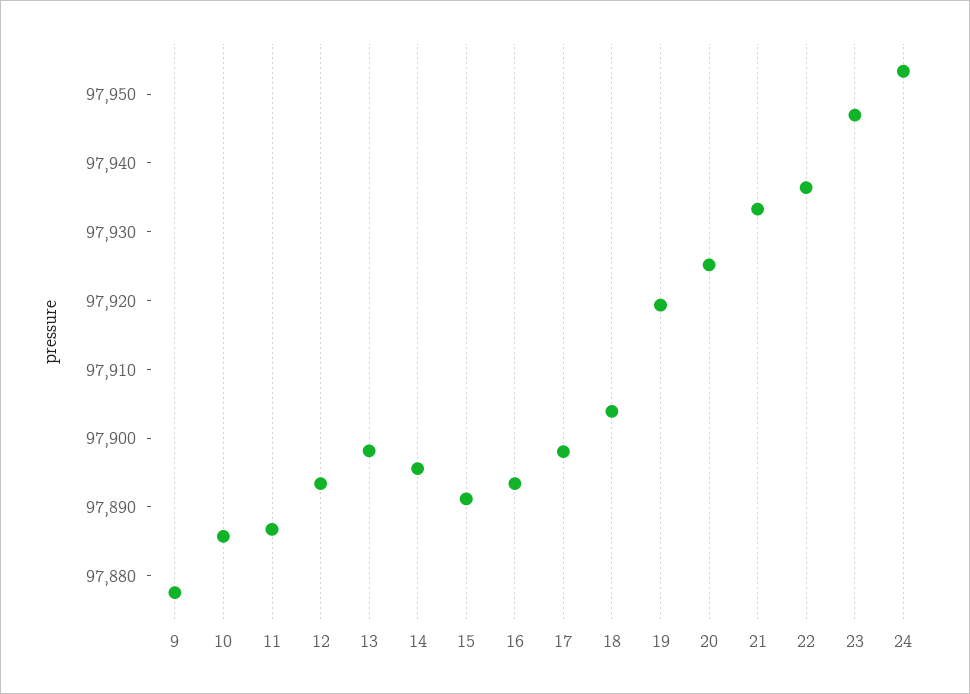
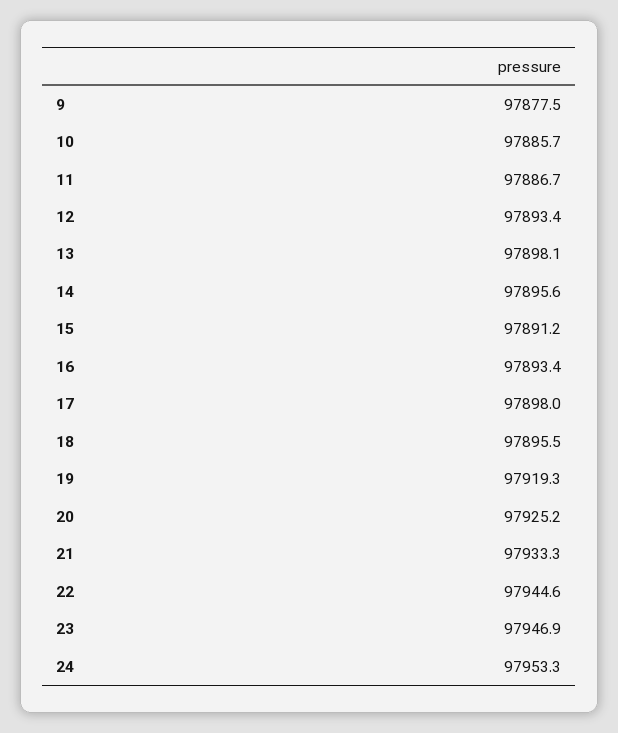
  {
    "9": 97877.5,
    "10": 97885.7,
    "11": 97886.7,
    "12": 97893.4,
    "13": 97898.1,
    "14": 97895.6,
    "15": 97891.2,
    "16": 97893.4,
    "17": 97898,
-   "18": 97904,
+   "18": 97895.5,
    "19": 97919.3,
    "20": 97925.2,
    "21": 97933.3,
-   "22": 97936,
+   "22": 97944.6,
    "23": 97946.9,
    "24": 97953.3
  }

